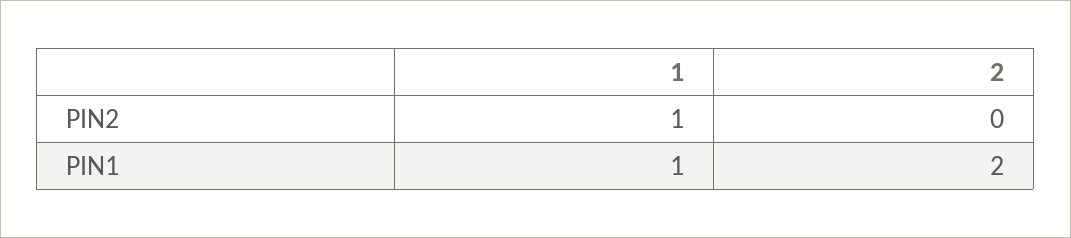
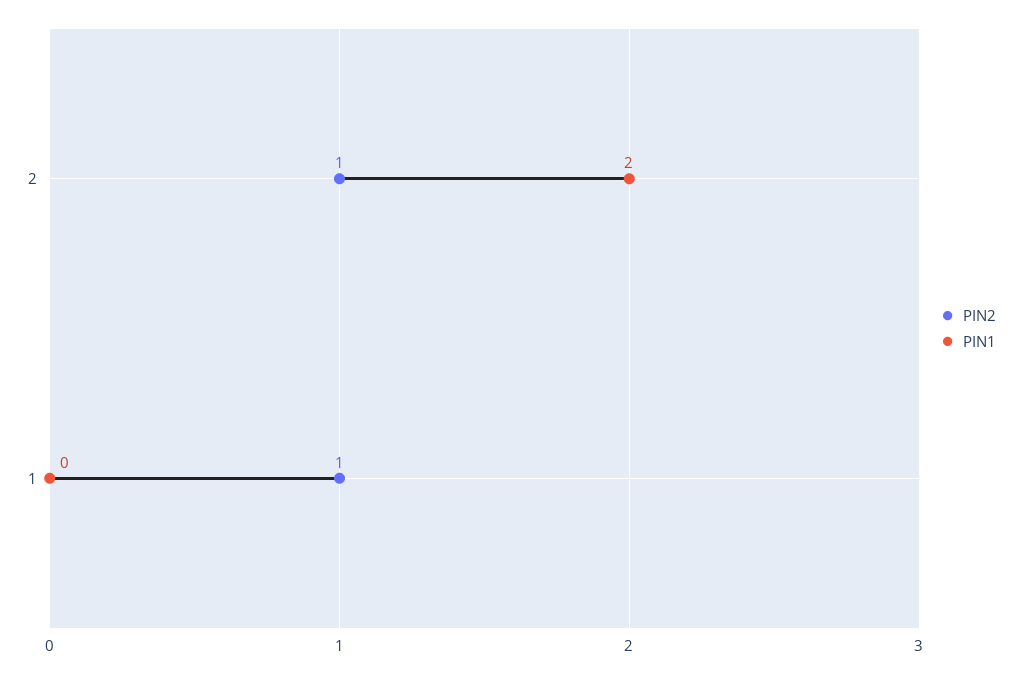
  {
    "PIN2": {
      "1": 1,
-     "2": 0
+     "2": 1
    },
    "PIN1": {
-     "1": 1,
+     "1": 0,
      "2": 2
    }
  }

